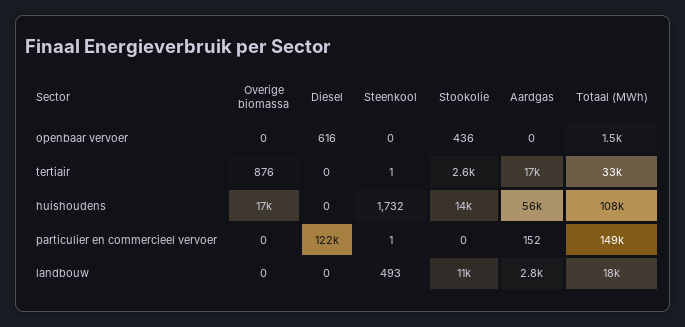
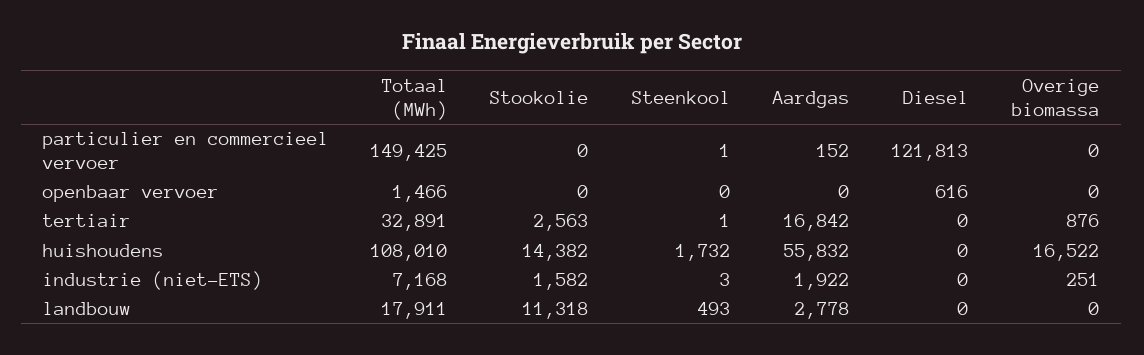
  {
    "Overige biomassa": {
      "openbaar vervoer": 0,
      "tertiair": 876,
      "huishoudens": 16522,
      "particulier en commercieel vervoer": 0,
-     "landbouw": 0
+     "landbouw": 0,
+     "industrie (niet-ETS)": 251
    },
    "Diesel": {
      "openbaar vervoer": 616,
      "tertiair": 0,
      "huishoudens": 0,
      "particulier en commercieel vervoer": 121813,
-     "landbouw": 0
+     "landbouw": 0,
+     "industrie (niet-ETS)": 0
    },
    "Steenkool": {
      "openbaar vervoer": 0,
      "tertiair": 1,
      "huishoudens": 1732,
      "particulier en commercieel vervoer": 1,
-     "landbouw": 493
+     "landbouw": 493,
+     "industrie (niet-ETS)": 3
    },
    "Stookolie": {
-     "openbaar vervoer": 436,
+     "openbaar vervoer": 0,
      "tertiair": 2563,
      "huishoudens": 14382,
      "particulier en commercieel vervoer": 0,
-     "landbouw": 11318
+     "landbouw": 11318,
+     "industrie (niet-ETS)": 1582
    },
    "Aardgas": {
      "openbaar vervoer": 0,
      "tertiair": 16842,
      "huishoudens": 55832,
      "particulier en commercieel vervoer": 152,
-     "landbouw": 2778
+     "landbouw": 2778,
+     "industrie (niet-ETS)": 1922
    },
    "Totaal (MWh)": {
      "openbaar vervoer": 1466,
      "tertiair": 32891,
      "huishoudens": 108010,
      "particulier en commercieel vervoer": 149425,
-     "landbouw": 17911
+     "landbouw": 17911,
+     "industrie (niet-ETS)": 7168
    }
  }

